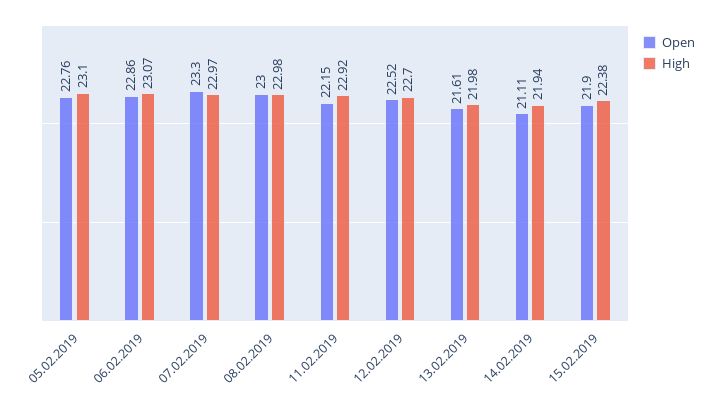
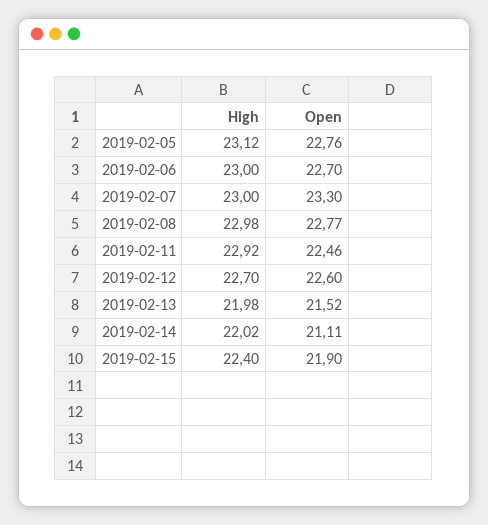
  {
    "Open": {
      "05.02.2019": 22.76,
-     "06.02.2019": 22.86,
+     "06.02.2019": 22.7,
      "07.02.2019": 23.3,
-     "08.02.2019": 23,
+     "08.02.2019": 22.77,
-     "11.02.2019": 22.15,
+     "11.02.2019": 22.46,
-     "12.02.2019": 22.52,
+     "12.02.2019": 22.6,
-     "13.02.2019": 21.61,
+     "13.02.2019": 21.52,
      "14.02.2019": 21.11,
      "15.02.2019": 21.9
    },
    "High": {
-     "05.02.2019": 23.1,
+     "05.02.2019": 23.12,
-     "06.02.2019": 23.07,
+     "06.02.2019": 23,
-     "07.02.2019": 22.97,
+     "07.02.2019": 23,
      "08.02.2019": 22.98,
      "11.02.2019": 22.92,
      "12.02.2019": 22.7,
      "13.02.2019": 21.98,
-     "14.02.2019": 21.94,
+     "14.02.2019": 22.02,
-     "15.02.2019": 22.38
+     "15.02.2019": 22.4
    }
  }

